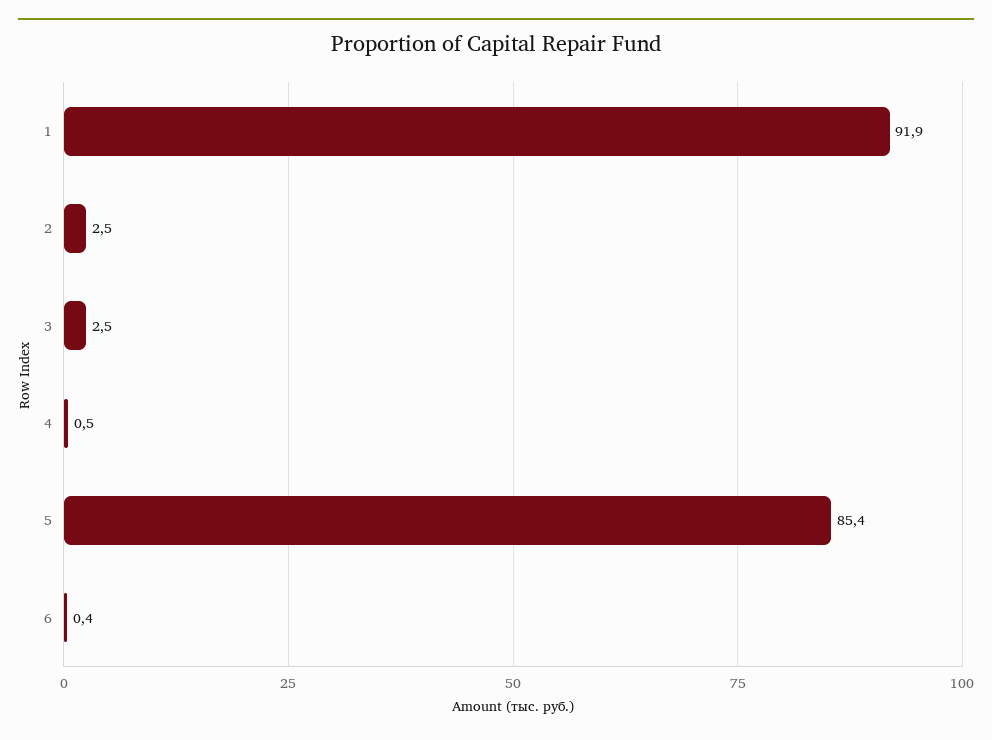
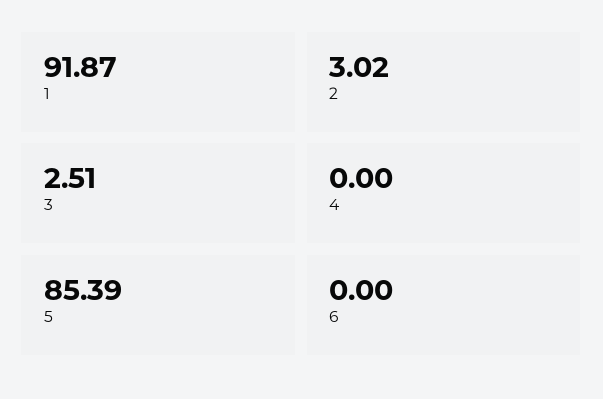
  {
    "1": 91.87,
-   "2": 2.5,
+   "2": 3.02,
    "3": 2.51,
-   "4": 0.5,
+   "4": 0,
    "5": 85.39,
-   "6": 0.4
+   "6": 0
  }

